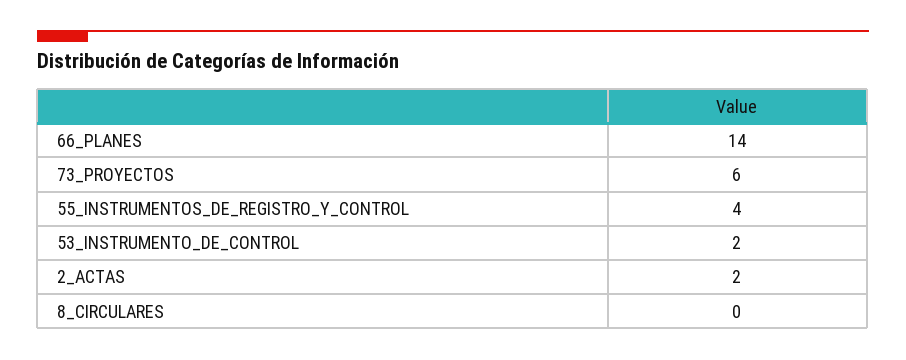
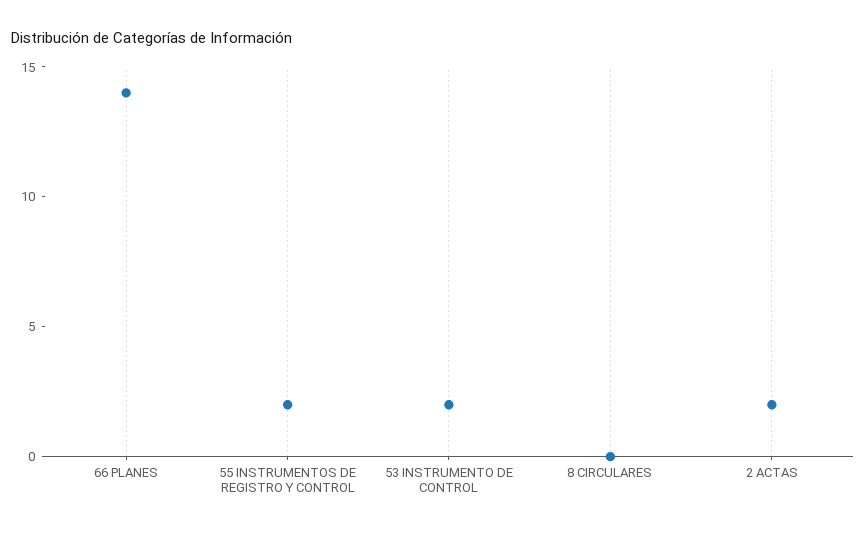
  {
    "66_PLANES": 14,
-   "73_PROYECTOS": 6,
-   "55_INSTRUMENTOS_DE_REGISTRO_Y_CONTROL": 4,
+   "55_INSTRUMENTOS_DE_REGISTRO_Y_CONTROL": 2,
    "53_INSTRUMENTO_DE_CONTROL": 2,
    "2_ACTAS": 2,
    "8_CIRCULARES": 0
  }

